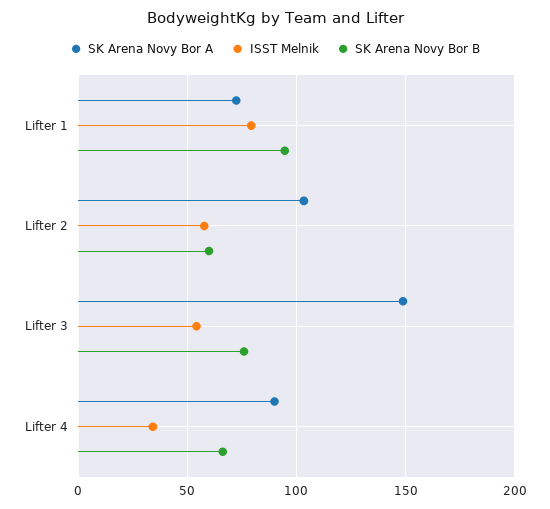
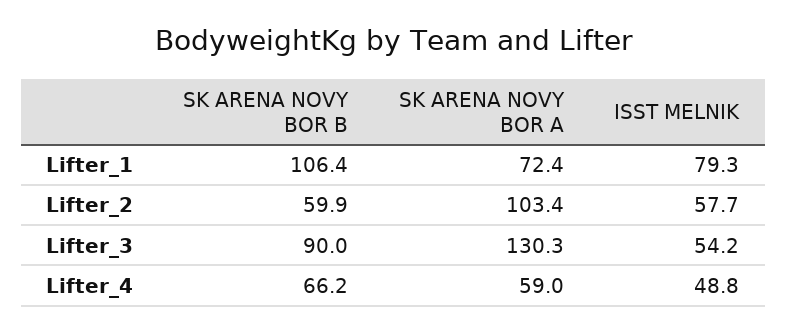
  {
    "SK Arena Novy Bor A": {
      "Lifter 1": 72.4,
      "Lifter 2": 103.4,
-     "Lifter 3": 150,
+     "Lifter 3": 130.3,
-     "Lifter 4": 90
+     "Lifter 4": 59
    },
    "ISST Melnik": {
      "Lifter 1": 79.3,
      "Lifter 2": 57.7,
      "Lifter 3": 54.2,
-     "Lifter 4": 35
+     "Lifter 4": 48.8
    },
    "SK Arena Novy Bor B": {
-     "Lifter 1": 95,
+     "Lifter 1": 106.4,
      "Lifter 2": 59.9,
-     "Lifter 3": 75,
+     "Lifter 3": 90,
      "Lifter 4": 66.2
    }
  }

